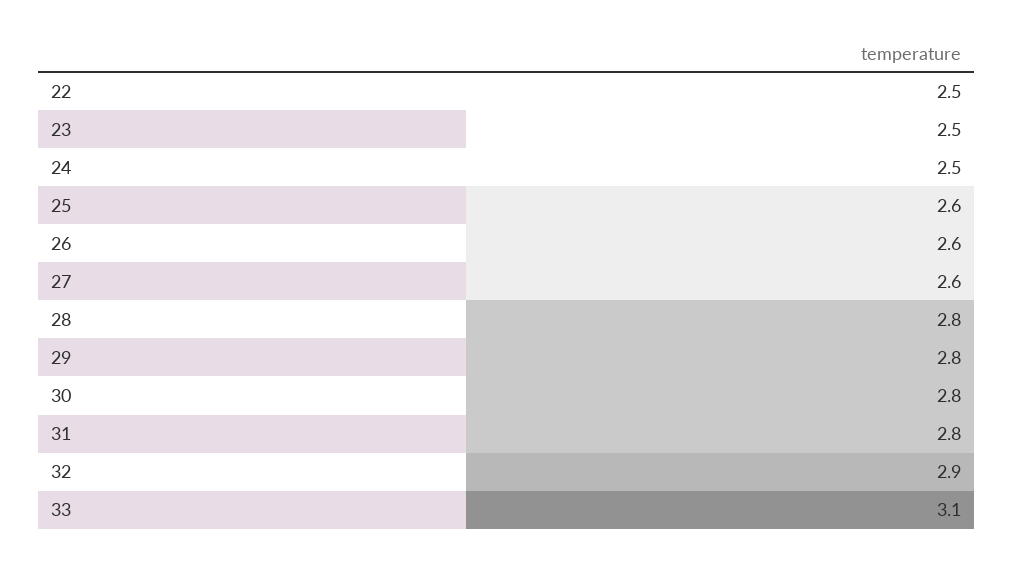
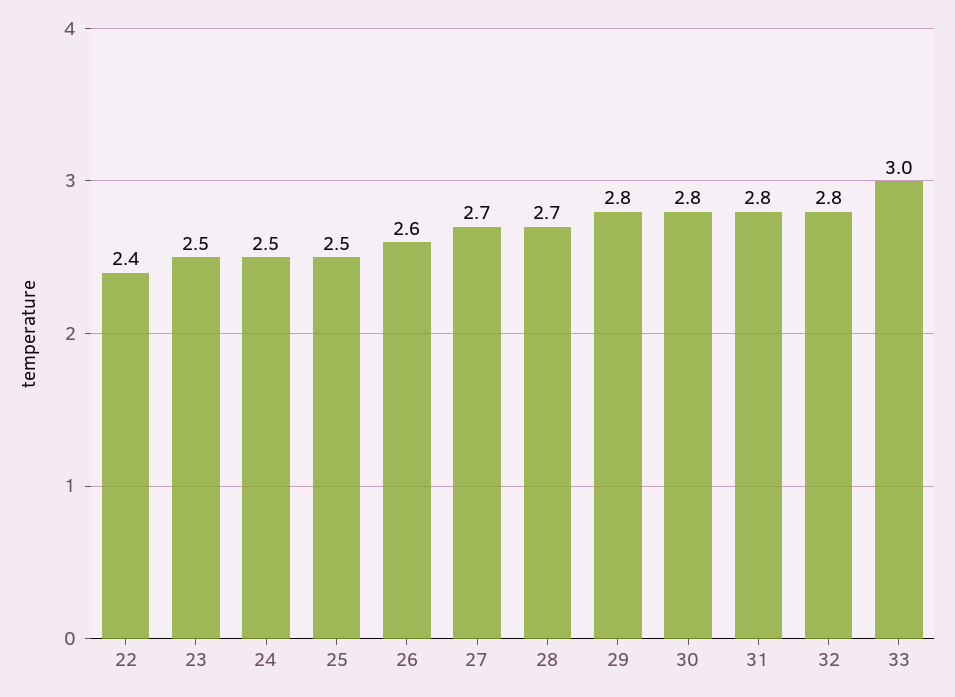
  {
-   "22": 2.5,
+   "22": 2.4,
    "23": 2.5,
    "24": 2.5,
-   "25": 2.6,
+   "25": 2.5,
    "26": 2.6,
-   "27": 2.6,
+   "27": 2.7,
-   "28": 2.8,
+   "28": 2.7,
    "29": 2.8,
    "30": 2.8,
    "31": 2.8,
-   "32": 2.9,
+   "32": 2.8,
-   "33": 3.1
+   "33": 3
  }

